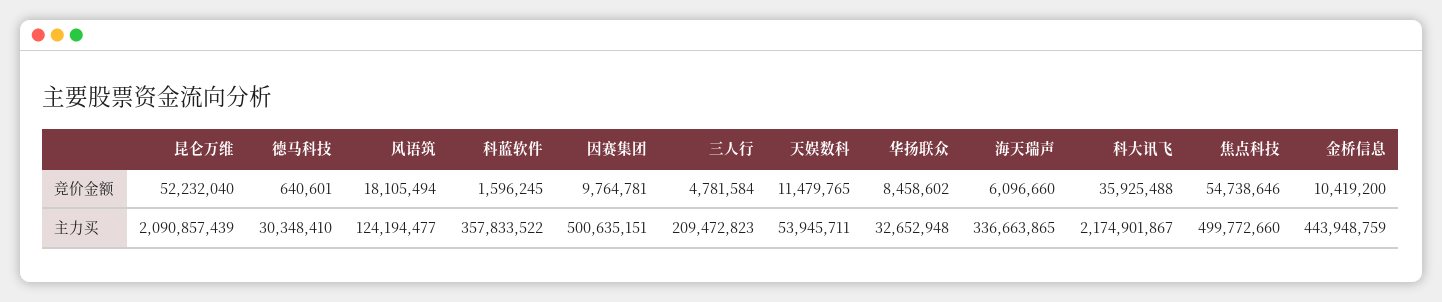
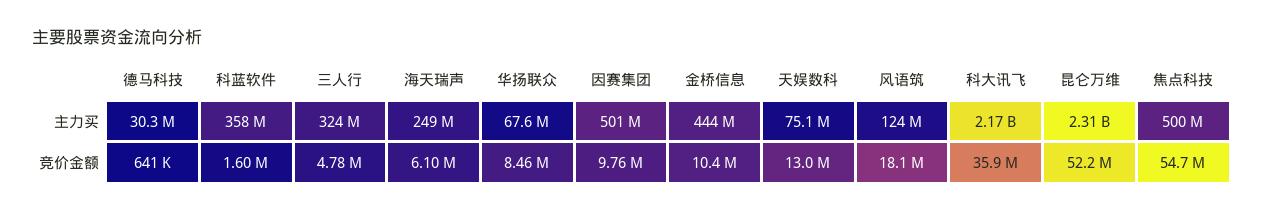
  {
    "昆仑万维": {
      "竞价金额": 52232040,
-     "主力买": 2090857439
+     "主力买": 2310000000
    },
    "德马科技": {
      "竞价金额": 640601,
      "主力买": 30348410
    },
    "风语筑": {
      "竞价金额": 18105494,
      "主力买": 124194477
    },
    "科蓝软件": {
      "竞价金额": 1596245,
      "主力买": 357833522
    },
    "因赛集团": {
      "竞价金额": 9764781,
      "主力买": 500635151
    },
    "三人行": {
      "竞价金额": 4781584,
-     "主力买": 209472823
+     "主力买": 324000000
    },
    "天娱数科": {
-     "竞价金额": 11479765,
+     "竞价金额": 13000000,
-     "主力买": 53945711
+     "主力买": 75100000
    },
    "华扬联众": {
      "竞价金额": 8458602,
-     "主力买": 32652948
+     "主力买": 67600000
    },
    "海天瑞声": {
      "竞价金额": 6096660,
-     "主力买": 336663865
+     "主力买": 249000000
    },
    "科大讯飞": {
      "竞价金额": 35925488,
      "主力买": 2174901867
    },
    "焦点科技": {
      "竞价金额": 54738646,
      "主力买": 499772660
    },
    "金桥信息": {
      "竞价金额": 10419200,
      "主力买": 443948759
    }
  }

